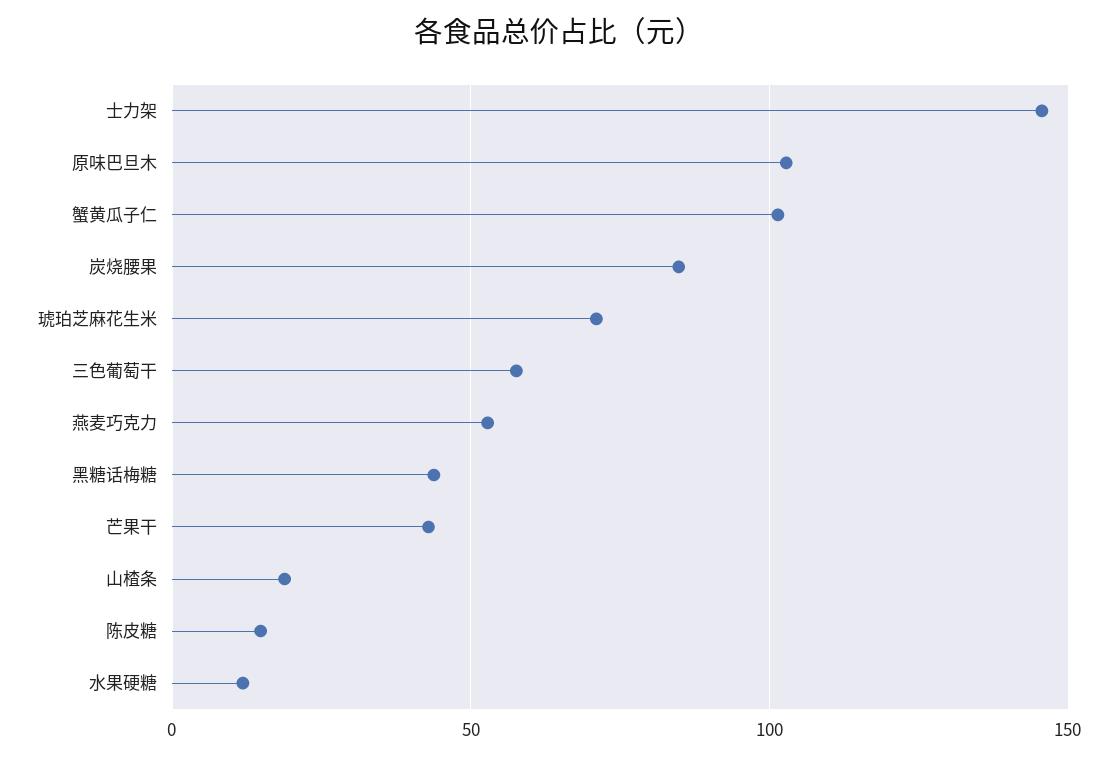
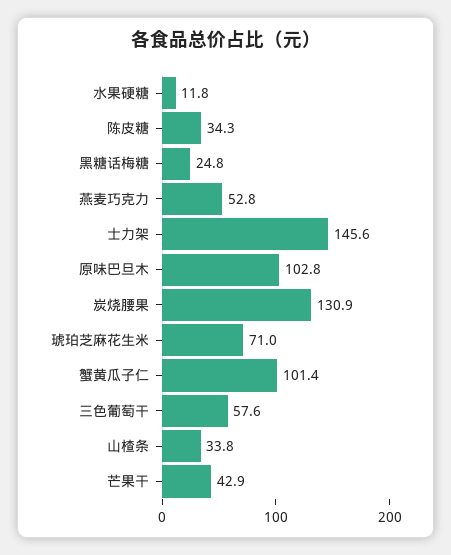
  {
    "士力架": 145.6,
    "原味巴旦木": 102.8,
    "蟹黄瓜子仁": 101.4,
-   "炭烧腰果": 85,
+   "炭烧腰果": 130.9,
    "琥珀芝麻花生米": 71,
    "三色葡萄干": 57.6,
    "燕麦巧克力": 52.8,
-   "黑糖话梅糖": 45,
+   "黑糖话梅糖": 24.8,
    "芒果干": 42.9,
-   "山楂条": 20,
+   "山楂条": 33.8,
-   "陈皮糖": 15,
+   "陈皮糖": 34.3,
    "水果硬糖": 11.8
  }

